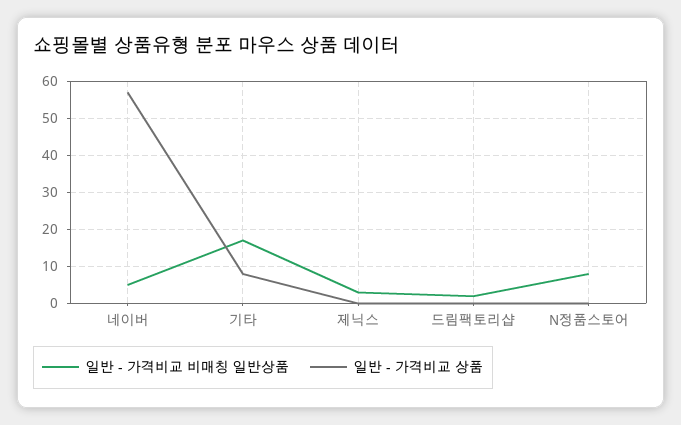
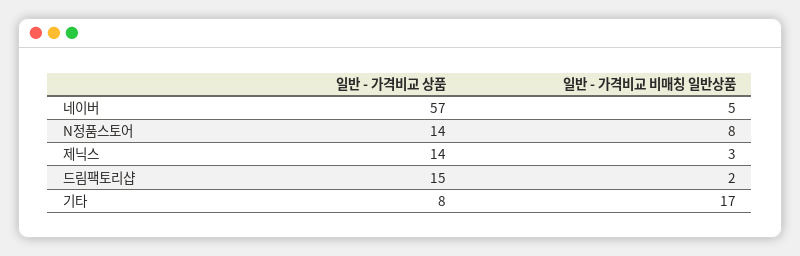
  {
    "일반 - 가격비교 비매칭 일반상품": {
      "네이버": 5,
      "기타": 17,
      "제닉스": 3,
      "드림팩토리샵": 2,
      "N정품스토어": 8
    },
    "일반 - 가격비교 상품": {
      "네이버": 57,
      "기타": 8,
-     "제닉스": 0,
+     "제닉스": 14,
-     "드림팩토리샵": 0,
+     "드림팩토리샵": 15,
-     "N정품스토어": 0
+     "N정품스토어": 14
    }
  }

